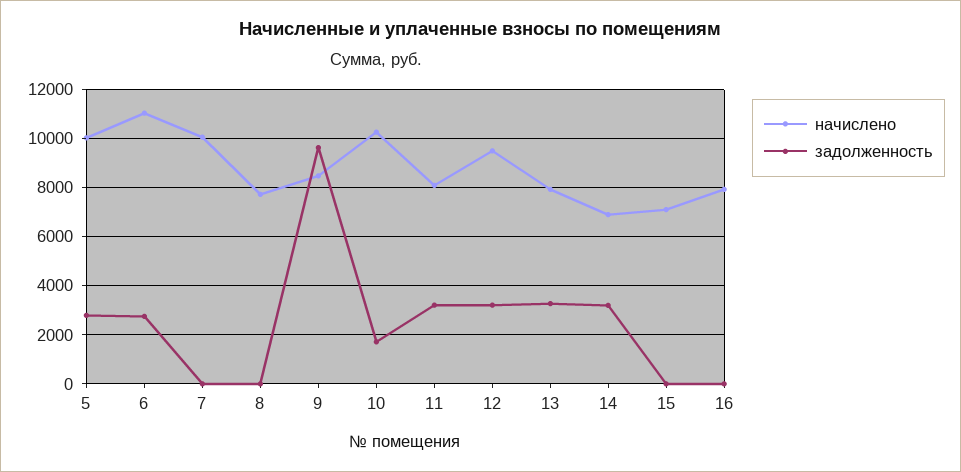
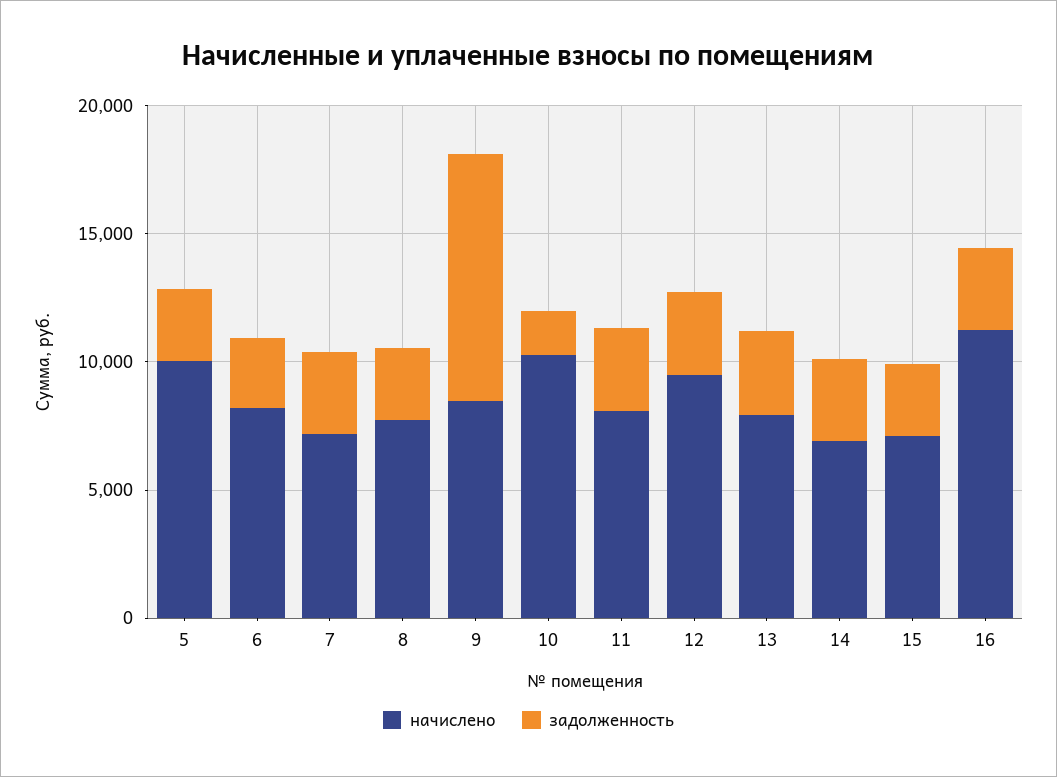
  {
    "начислено": {
      "5": 10000,
-     "6": 11000,
+     "6": 8000,
-     "7": 10000,
+     "7": 7000,
      "8": 7750,
      "9": 8500,
      "10": 10250,
      "11": 8000,
      "12": 9500,
      "13": 8000,
      "14": 7000,
      "15": 7000,
-     "16": 8000
+     "16": 11000
    },
    "задолженность": {
      "5": 2750,
      "6": 2750,
-     "7": 0,
+     "7": 3000,
-     "8": 0,
+     "8": 3000,
      "9": 9750,
      "10": 1750,
      "11": 3250,
      "12": 3250,
      "13": 3250,
      "14": 3250,
-     "15": 0,
+     "15": 3000,
-     "16": 0
+     "16": 3000
    }
  }

